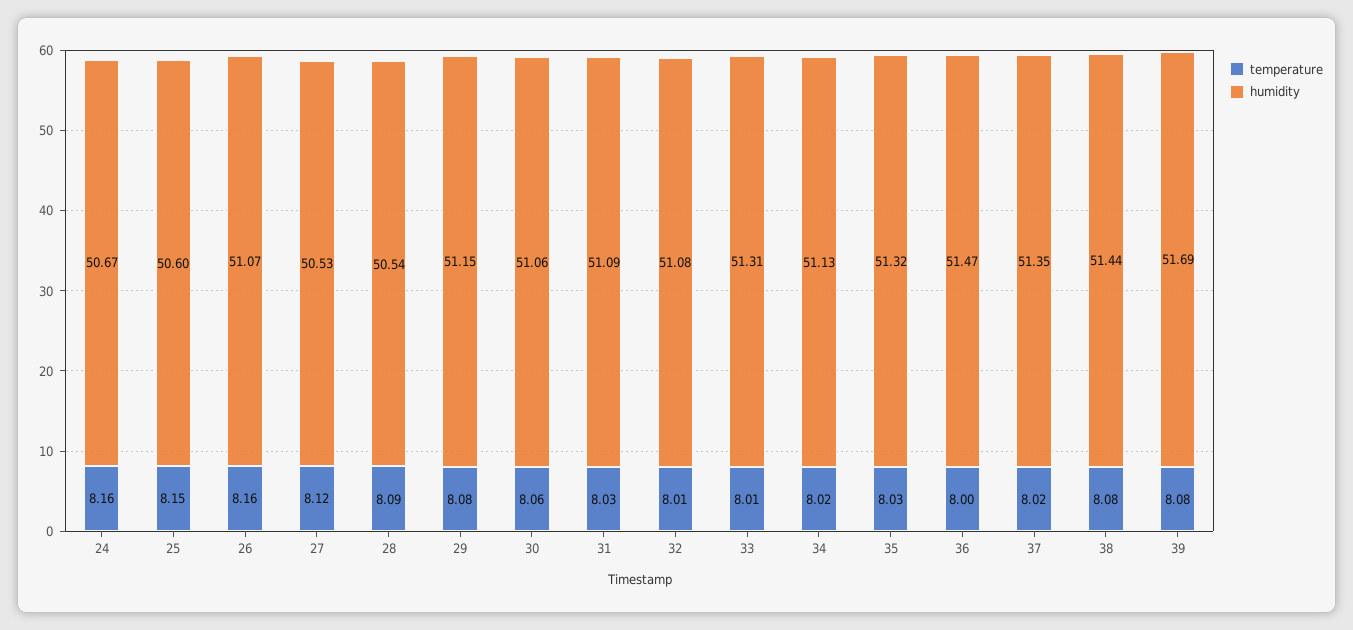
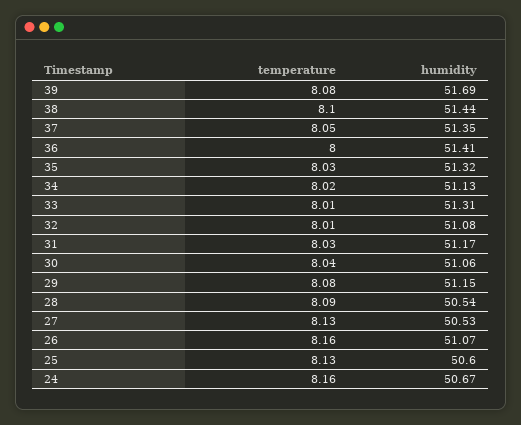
  {
    "temperature": {
      "24": 8.16,
-     "25": 8.15,
+     "25": 8.13,
      "26": 8.16,
-     "27": 8.12,
+     "27": 8.13,
      "28": 8.09,
      "29": 8.08,
-     "30": 8.06,
+     "30": 8.04,
      "31": 8.03,
      "32": 8.01,
      "33": 8.01,
      "34": 8.02,
      "35": 8.03,
      "36": 8,
-     "37": 8.02,
+     "37": 8.05,
-     "38": 8.08,
+     "38": 8.1,
      "39": 8.08
    },
    "humidity": {
      "24": 50.67,
      "25": 50.6,
      "26": 51.07,
      "27": 50.53,
      "28": 50.54,
      "29": 51.15,
      "30": 51.06,
-     "31": 51.09,
+     "31": 51.17,
      "32": 51.08,
      "33": 51.31,
      "34": 51.13,
      "35": 51.32,
-     "36": 51.47,
+     "36": 51.41,
      "37": 51.35,
      "38": 51.44,
      "39": 51.69
    }
  }

